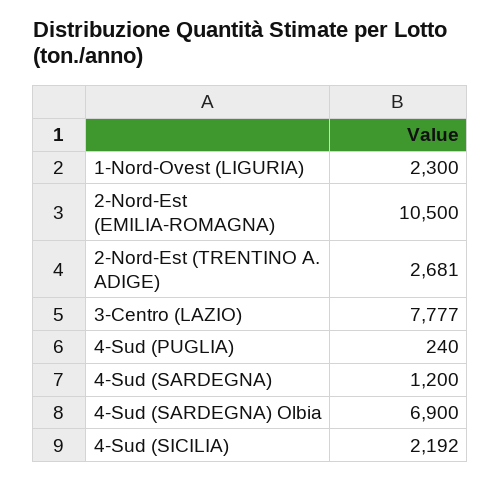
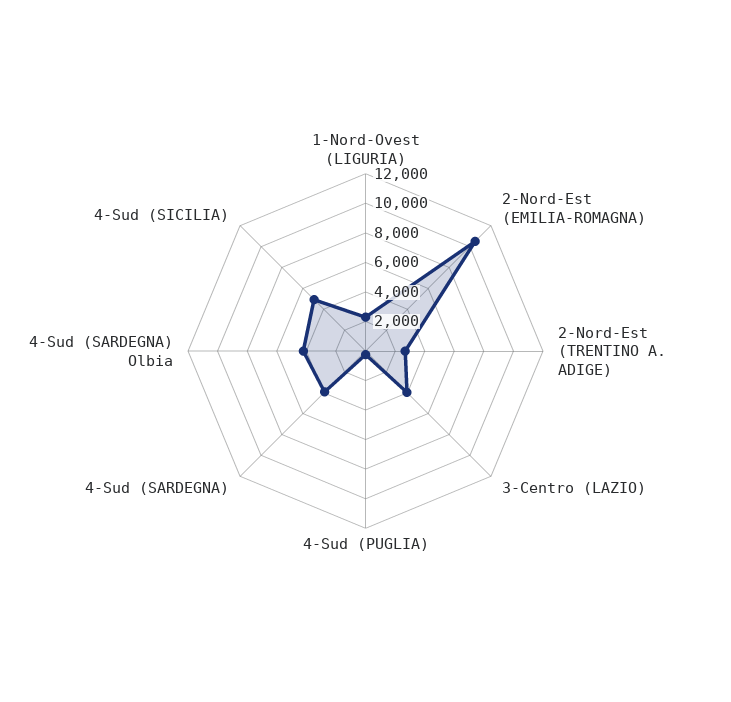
  {
    "1-Nord-Ovest (LIGURIA)": 2300,
    "2-Nord-Est (EMILIA-ROMAGNA)": 10500,
    "2-Nord-Est (TRENTINO A. ADIGE)": 2681,
-   "3-Centro (LAZIO)": 7777,
+   "3-Centro (LAZIO)": 4000,
    "4-Sud (PUGLIA)": 240,
-   "4-Sud (SARDEGNA)": 1200,
+   "4-Sud (SARDEGNA)": 4000,
-   "4-Sud (SARDEGNA) Olbia": 6900,
+   "4-Sud (SARDEGNA) Olbia": 4000,
-   "4-Sud (SICILIA)": 2192
+   "4-Sud (SICILIA)": 5000
  }

